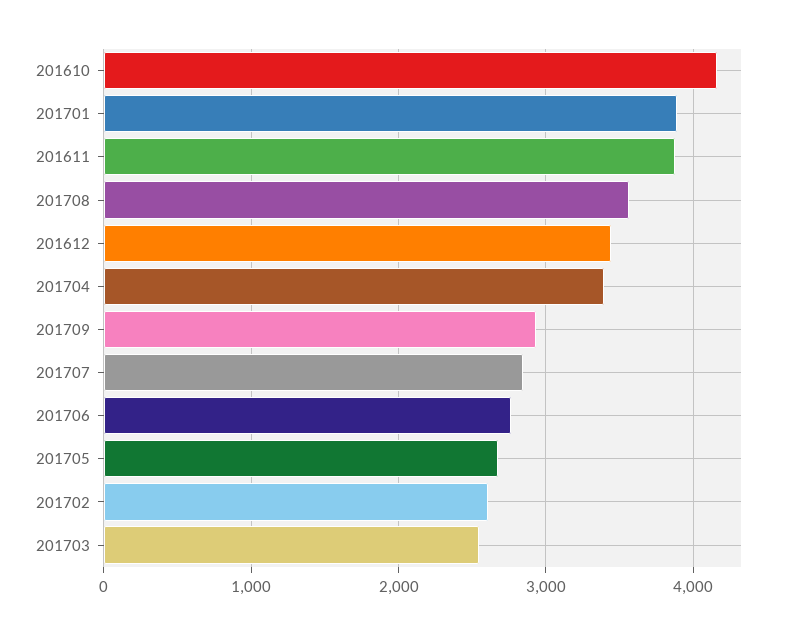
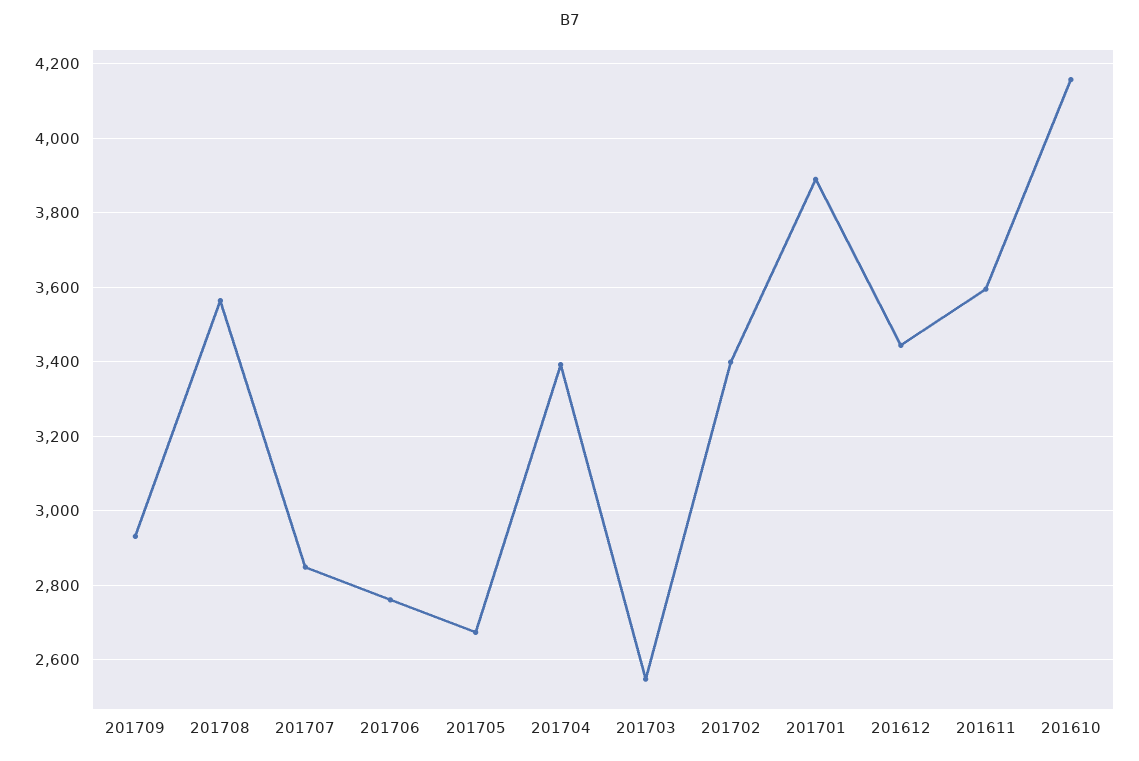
  {
    "201610": 4160,
    "201701": 3900,
-   "201611": 3900,
+   "201611": 3600,
    "201708": 3560,
    "201612": 3440,
    "201704": 3400,
    "201709": 2940,
    "201707": 2840,
    "201706": 2760,
    "201705": 2680,
-   "201702": 2600,
+   "201702": 3400,
    "201703": 2540
  }

